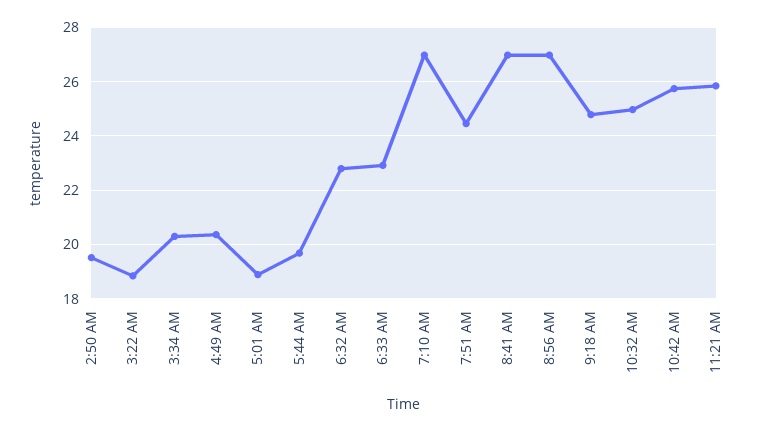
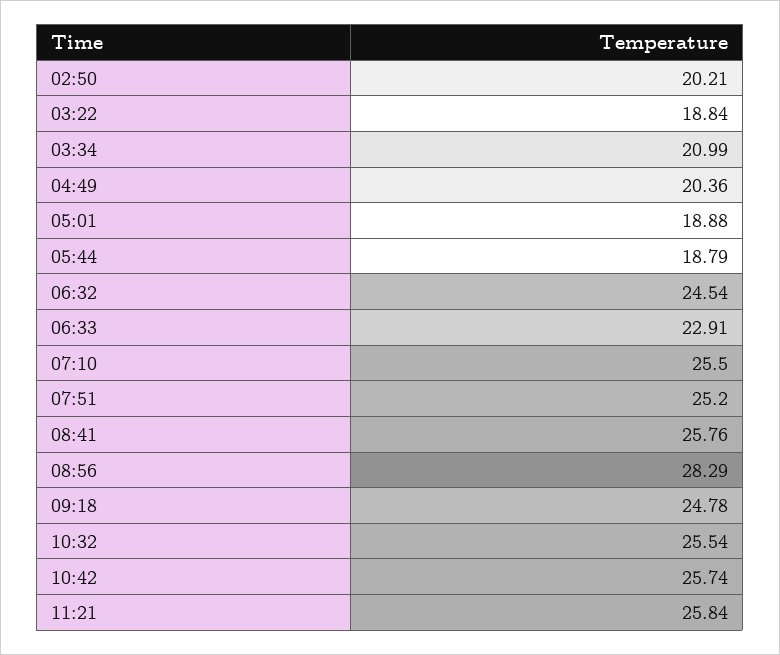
  {
-   "2:50 AM": 19.5,
+   "2:50 AM": 20.21,
    "3:22 AM": 18.84,
-   "3:34 AM": 20.25,
+   "3:34 AM": 20.99,
    "4:49 AM": 20.36,
    "5:01 AM": 18.88,
-   "5:44 AM": 19.75,
+   "5:44 AM": 18.79,
-   "6:32 AM": 22.75,
+   "6:32 AM": 24.54,
    "6:33 AM": 22.91,
-   "7:10 AM": 27,
+   "7:10 AM": 25.5,
-   "7:51 AM": 24.5,
+   "7:51 AM": 25.2,
-   "8:41 AM": 27,
+   "8:41 AM": 25.76,
-   "8:56 AM": 27,
+   "8:56 AM": 28.29,
    "9:18 AM": 24.78,
-   "10:32 AM": 25,
+   "10:32 AM": 25.54,
    "10:42 AM": 25.74,
    "11:21 AM": 25.84
  }

